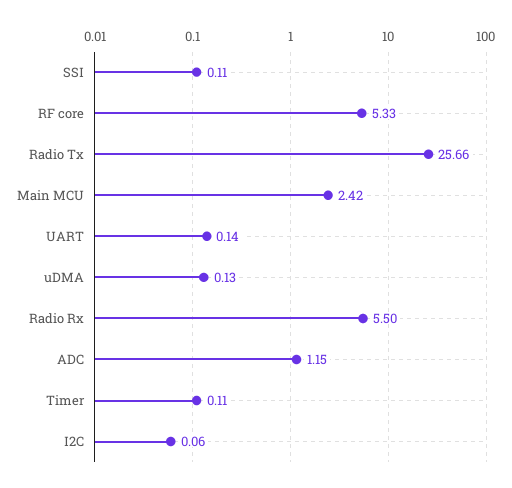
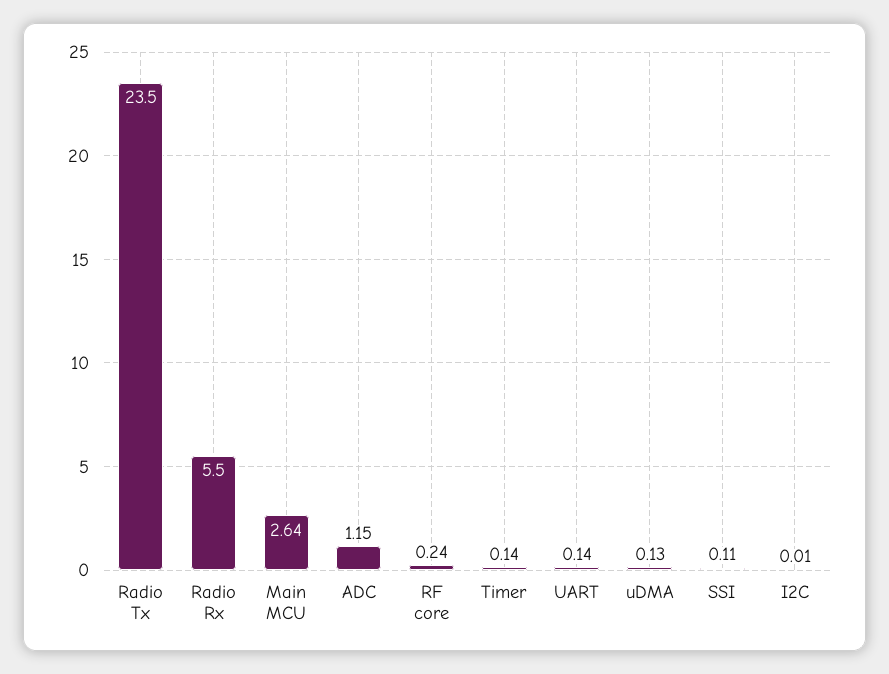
  {
    "SSI": 0.11,
-   "RF core": 5.33,
+   "RF core": 0.24,
-   "Radio Tx": 25.66,
+   "Radio Tx": 23.5,
-   "Main MCU": 2.42,
+   "Main MCU": 2.64,
    "UART": 0.14,
    "uDMA": 0.13,
    "Radio Rx": 5.5,
    "ADC": 1.15,
-   "Timer": 0.11,
+   "Timer": 0.14,
-   "I2C": 0.06
+   "I2C": 0.01
  }

